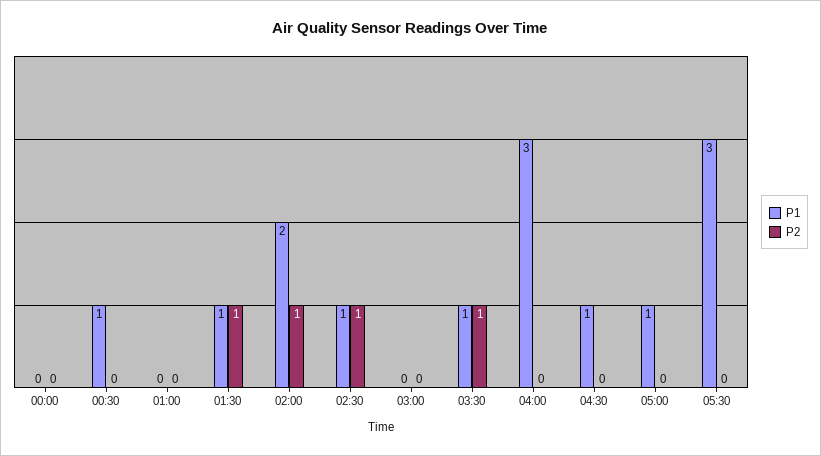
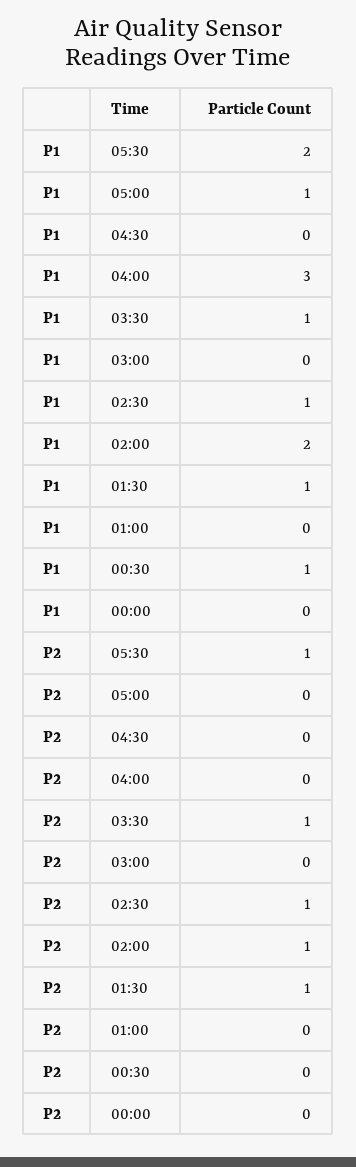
  {
    "P1": {
      "00:00": 0,
      "00:30": 1,
      "01:00": 0,
      "01:30": 1,
      "02:00": 2,
      "02:30": 1,
      "03:00": 0,
      "03:30": 1,
      "04:00": 3,
-     "04:30": 1,
+     "04:30": 0,
      "05:00": 1,
-     "05:30": 3
+     "05:30": 2
    },
    "P2": {
      "00:00": 0,
      "00:30": 0,
      "01:00": 0,
      "01:30": 1,
      "02:00": 1,
      "02:30": 1,
      "03:00": 0,
      "03:30": 1,
      "04:00": 0,
      "04:30": 0,
      "05:00": 0,
-     "05:30": 0
+     "05:30": 1
    }
  }

